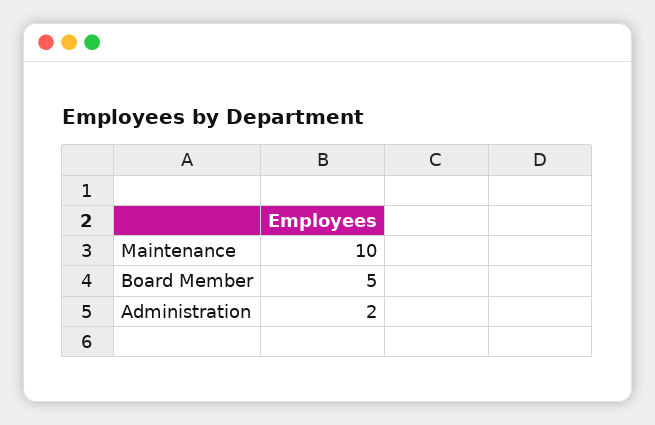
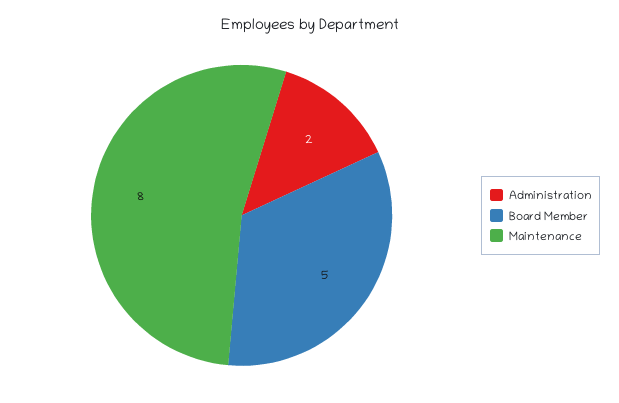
  {
-   "Maintenance": 10,
+   "Maintenance": 8,
    "Board Member": 5,
    "Administration": 2
  }

